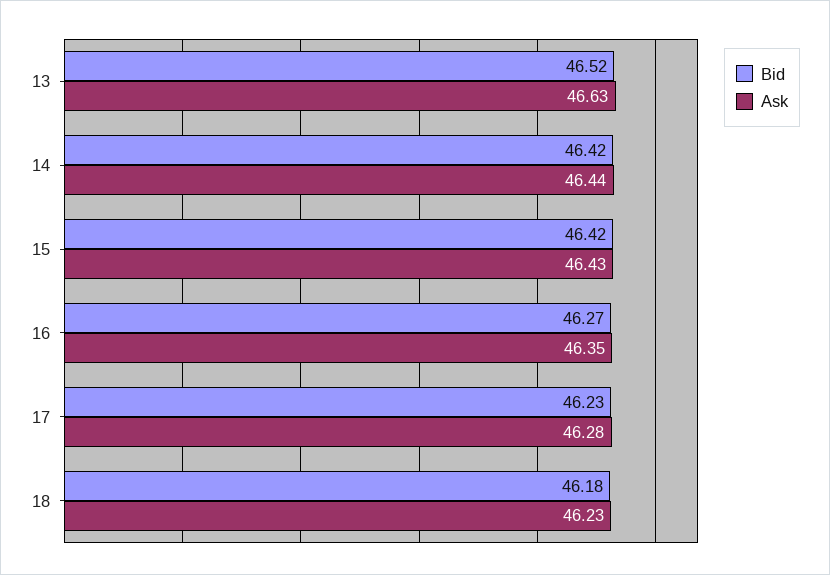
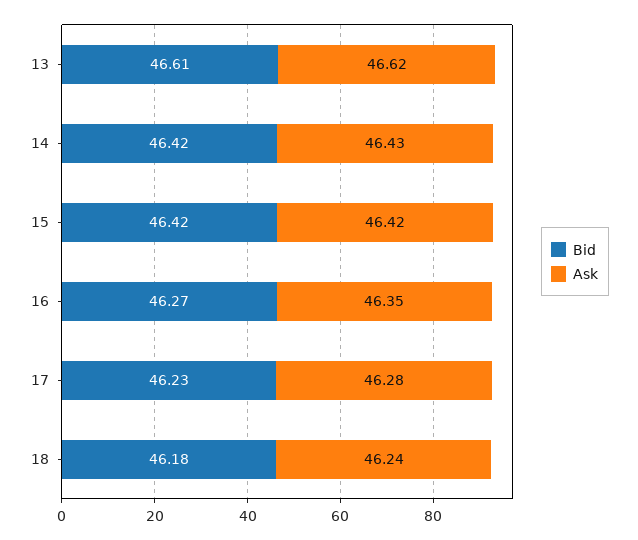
  {
    "Bid": {
-     "13": 46.52,
+     "13": 46.61,
      "14": 46.42,
      "15": 46.42,
      "16": 46.27,
      "17": 46.23,
      "18": 46.18
    },
    "Ask": {
-     "13": 46.63,
+     "13": 46.62,
-     "14": 46.44,
+     "14": 46.43,
-     "15": 46.43,
+     "15": 46.42,
      "16": 46.35,
      "17": 46.28,
-     "18": 46.23
+     "18": 46.24
    }
  }

